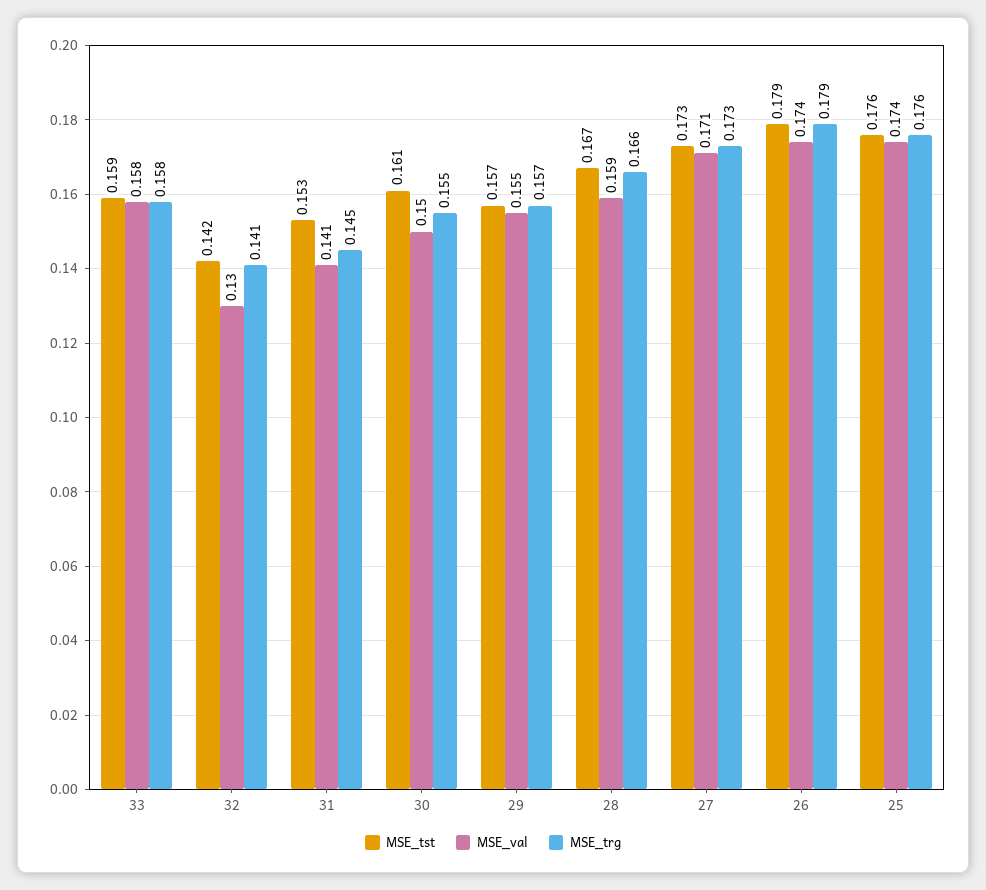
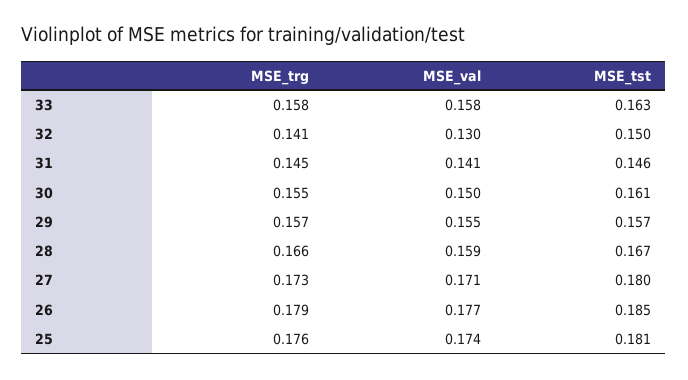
  {
    "MSE_tst": {
-     "33": 0.159,
+     "33": 0.163,
-     "32": 0.142,
+     "32": 0.15,
-     "31": 0.153,
+     "31": 0.146,
      "30": 0.161,
      "29": 0.157,
      "28": 0.167,
-     "27": 0.173,
+     "27": 0.18,
-     "26": 0.179,
+     "26": 0.185,
-     "25": 0.176
+     "25": 0.181
    },
    "MSE_val": {
      "33": 0.158,
      "32": 0.13,
      "31": 0.141,
      "30": 0.15,
      "29": 0.155,
      "28": 0.159,
      "27": 0.171,
-     "26": 0.174,
+     "26": 0.177,
      "25": 0.174
    },
    "MSE_trg": {
      "33": 0.158,
      "32": 0.141,
      "31": 0.145,
      "30": 0.155,
      "29": 0.157,
      "28": 0.166,
      "27": 0.173,
      "26": 0.179,
      "25": 0.176
    }
  }

